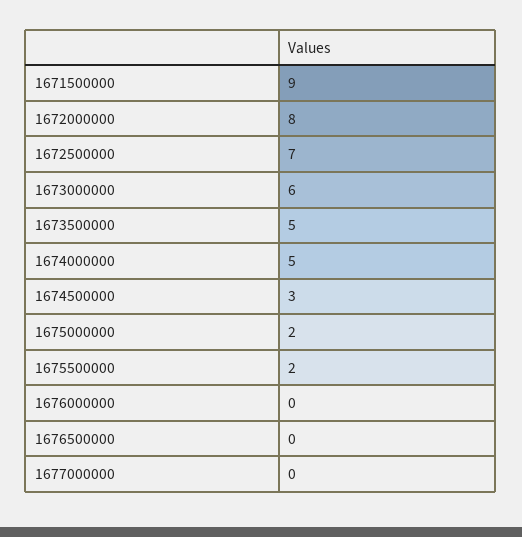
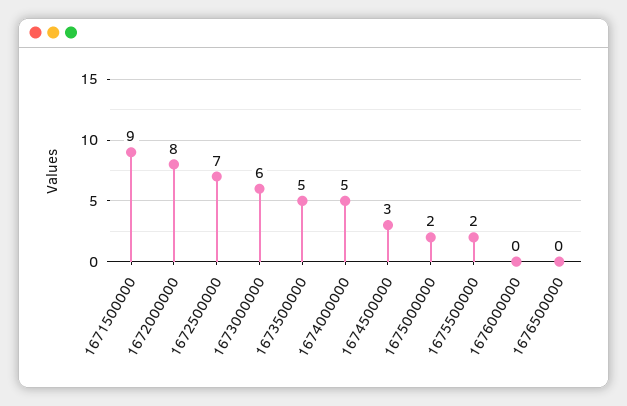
  {
    "1671500000": 9,
    "1672000000": 8,
    "1672500000": 7,
    "1673000000": 6,
    "1673500000": 5,
    "1674000000": 5,
    "1674500000": 3,
    "1675000000": 2,
    "1675500000": 2,
    "1676000000": 0,
-   "1676500000": 0,
+   "1676500000": 0
-   "1677000000": 0
  }

